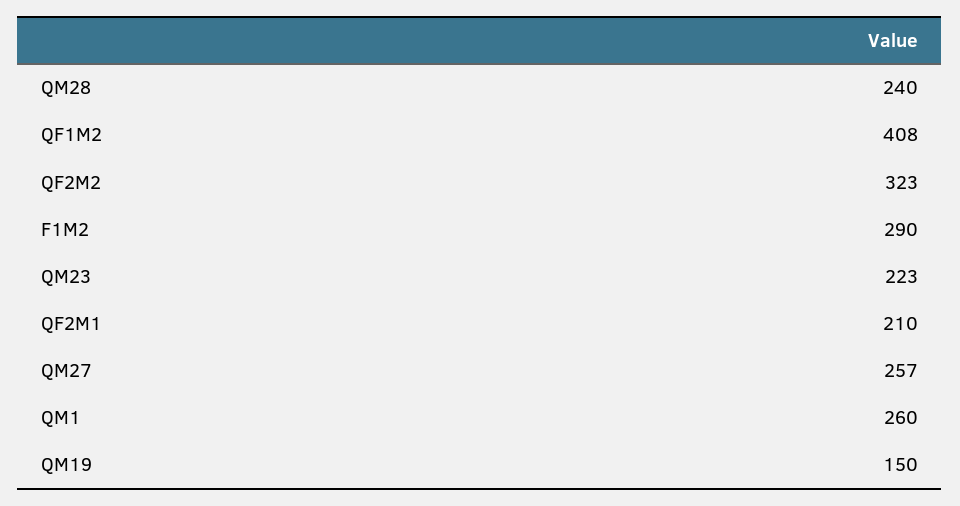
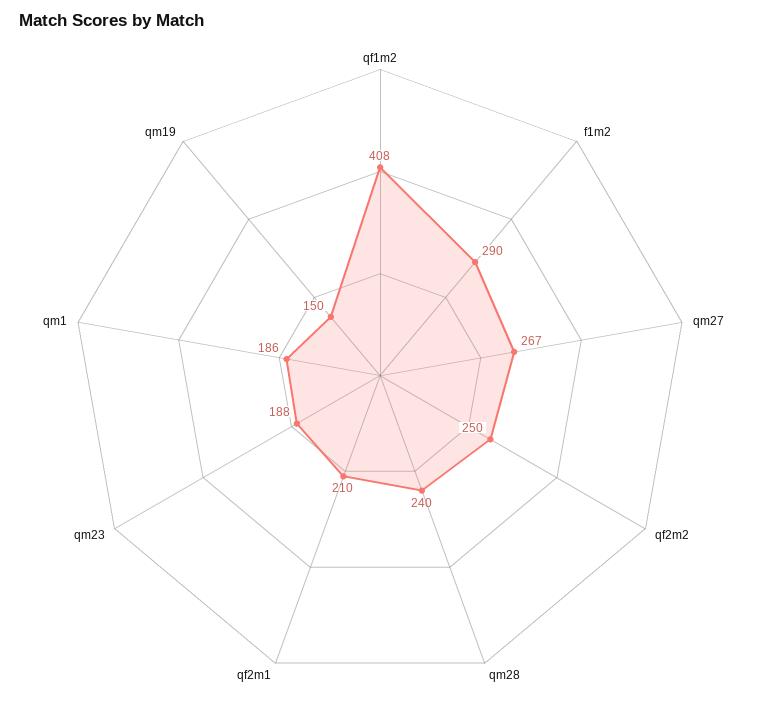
  {
    "QM28": 240,
    "QF1M2": 408,
-   "QF2M2": 323,
+   "QF2M2": 250,
    "F1M2": 290,
-   "QM23": 223,
+   "QM23": 188,
    "QF2M1": 210,
-   "QM27": 257,
+   "QM27": 267,
-   "QM1": 260,
+   "QM1": 186,
    "QM19": 150
  }

